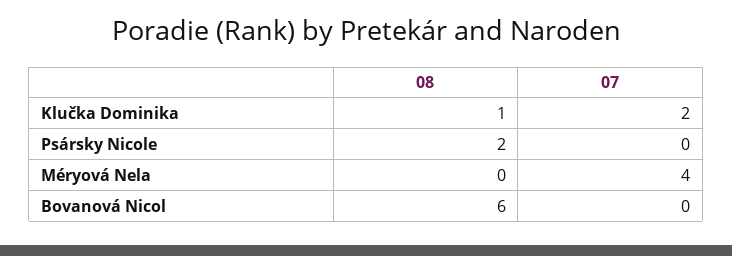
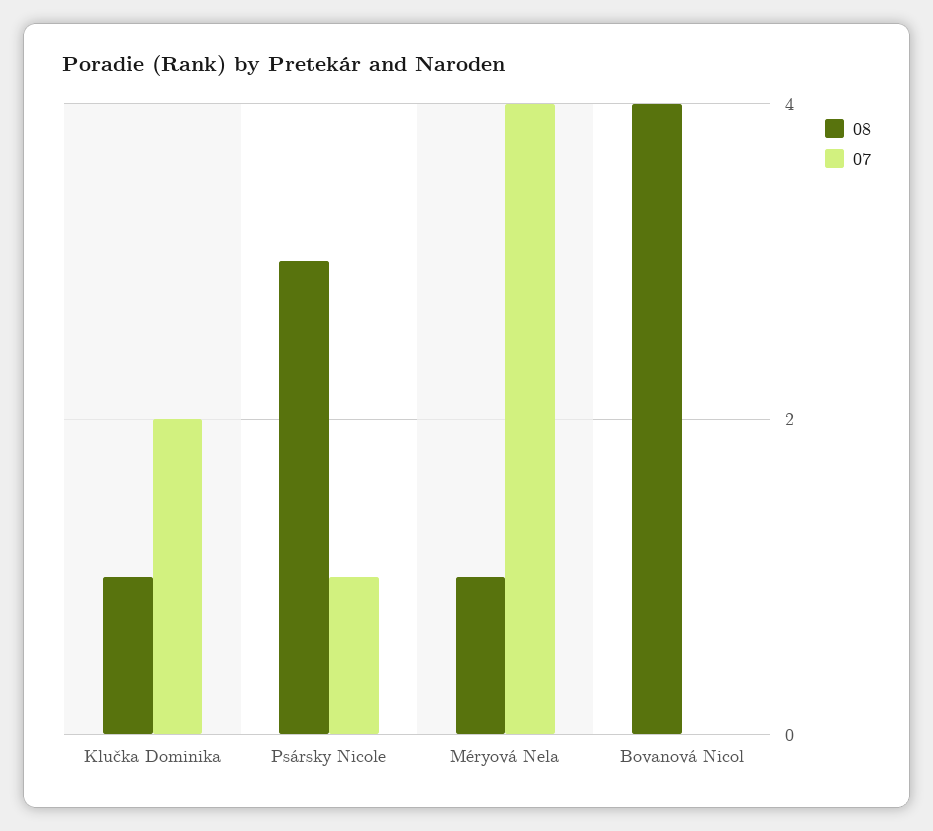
  {
    "08": {
      "Klučka Dominika": 1,
-     "Psársky Nicole": 2,
+     "Psársky Nicole": 3,
-     "Méryová Nela": 0,
+     "Méryová Nela": 1,
-     "Bovanová Nicol": 6
+     "Bovanová Nicol": 4
    },
    "07": {
      "Klučka Dominika": 2,
-     "Psársky Nicole": 0,
+     "Psársky Nicole": 1,
      "Méryová Nela": 4,
      "Bovanová Nicol": 0
    }
  }

